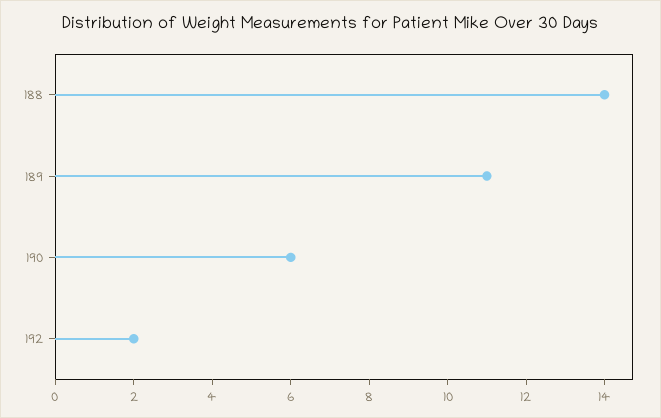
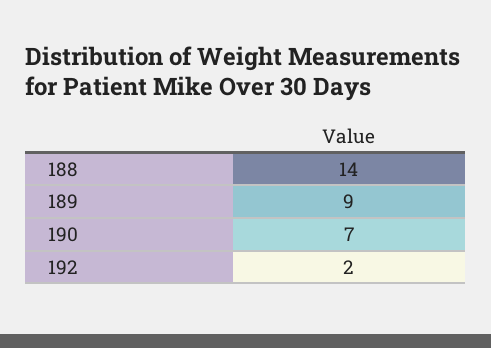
  {
    "188": 14,
-   "189": 11,
+   "189": 9,
-   "190": 6,
+   "190": 7,
    "192": 2
  }

